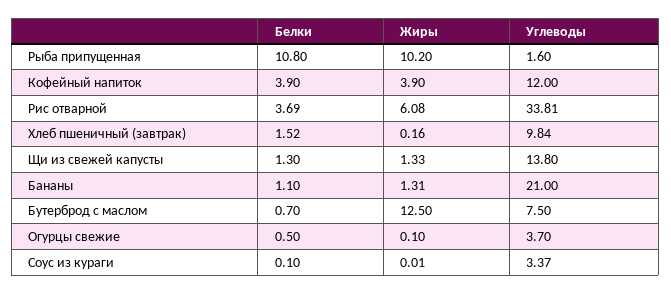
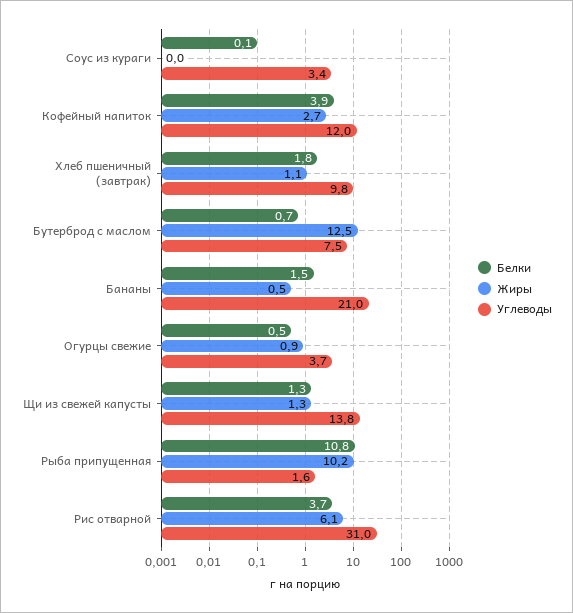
  {
    "Белки": {
      "Рыба припущенная": 10.8,
      "Кофейный напиток": 3.9,
      "Рис отварной": 3.69,
-     "Хлеб пшеничный (завтрак)": 1.52,
+     "Хлеб пшеничный (завтрак)": 1.8,
      "Щи из свежей капусты": 1.3,
-     "Бананы": 1.1,
+     "Бананы": 1.5,
      "Бутерброд с маслом": 0.7,
      "Огурцы свежие": 0.5,
      "Соус из кураги": 0.1
    },
    "Жиры": {
      "Рыба припущенная": 10.2,
-     "Кофейный напиток": 3.9,
+     "Кофейный напиток": 2.7,
      "Рис отварной": 6.08,
-     "Хлеб пшеничный (завтрак)": 0.16,
+     "Хлеб пшеничный (завтрак)": 1.1,
      "Щи из свежей капусты": 1.33,
-     "Бананы": 1.31,
+     "Бананы": 0.5,
      "Бутерброд с маслом": 12.5,
-     "Огурцы свежие": 0.1,
+     "Огурцы свежие": 0.9,
      "Соус из кураги": 0.01
    },
    "Углеводы": {
      "Рыба припущенная": 1.6,
      "Кофейный напиток": 12,
-     "Рис отварной": 33.81,
+     "Рис отварной": 31,
      "Хлеб пшеничный (завтрак)": 9.84,
      "Щи из свежей капусты": 13.8,
      "Бананы": 21,
      "Бутерброд с маслом": 7.5,
      "Огурцы свежие": 3.7,
      "Соус из кураги": 3.37
    }
  }

